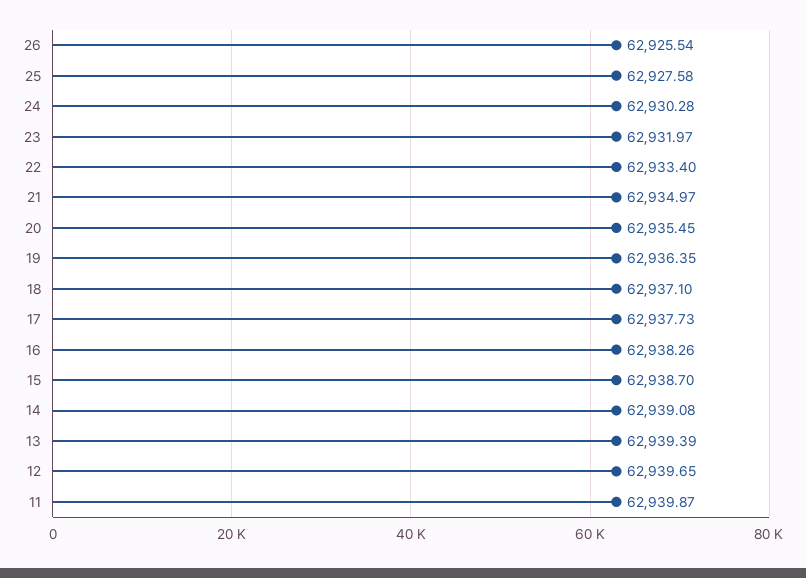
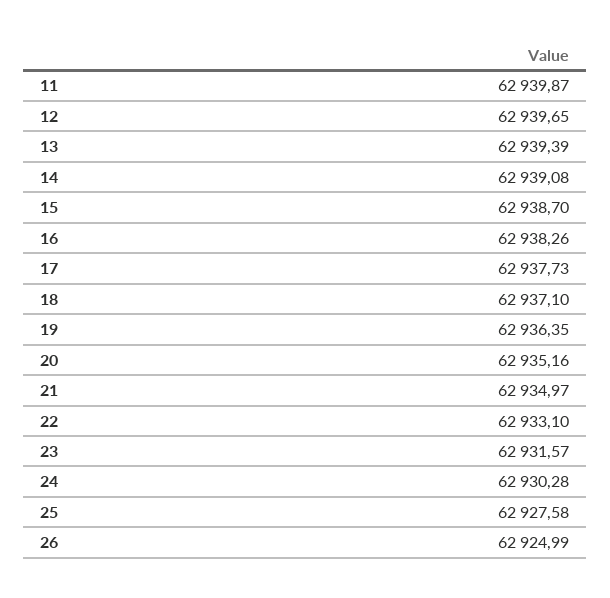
  {
-   "26": 62925.54,
+   "26": 62924.99,
    "25": 62927.58,
    "24": 62930.28,
-   "23": 62931.97,
+   "23": 62931.57,
-   "22": 62933.4,
+   "22": 62933.1,
    "21": 62934.97,
-   "20": 62935.45,
+   "20": 62935.16,
    "19": 62936.35,
    "18": 62937.1,
    "17": 62937.73,
    "16": 62938.26,
    "15": 62938.7,
    "14": 62939.08,
    "13": 62939.39,
    "12": 62939.65,
    "11": 62939.87
  }

